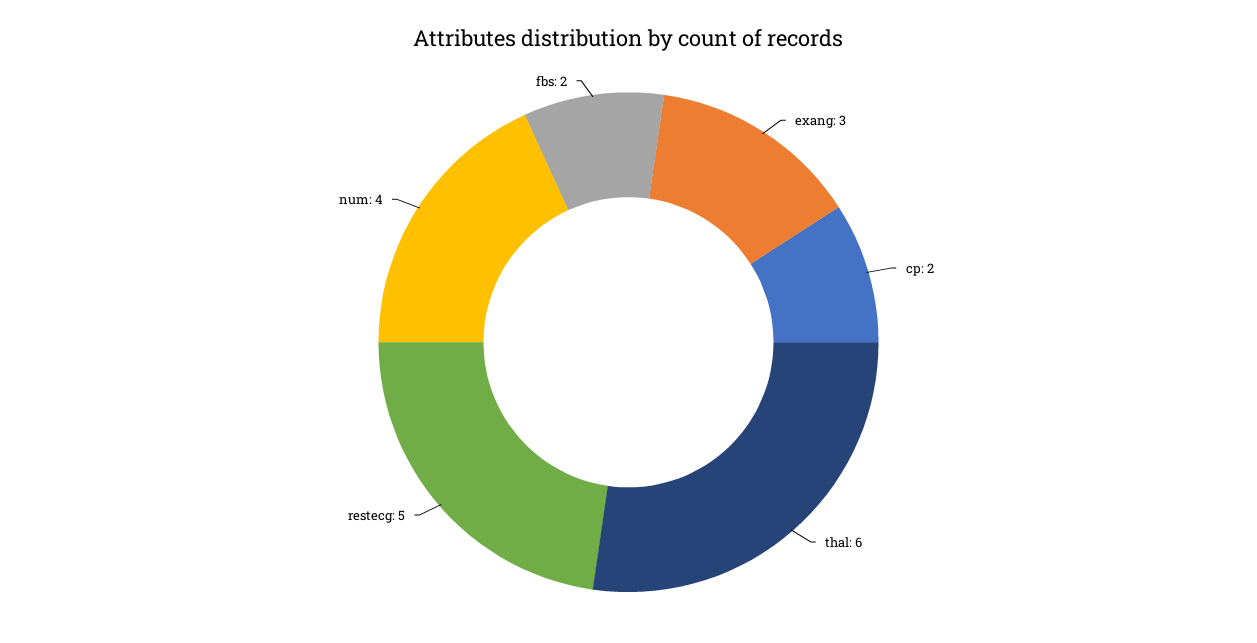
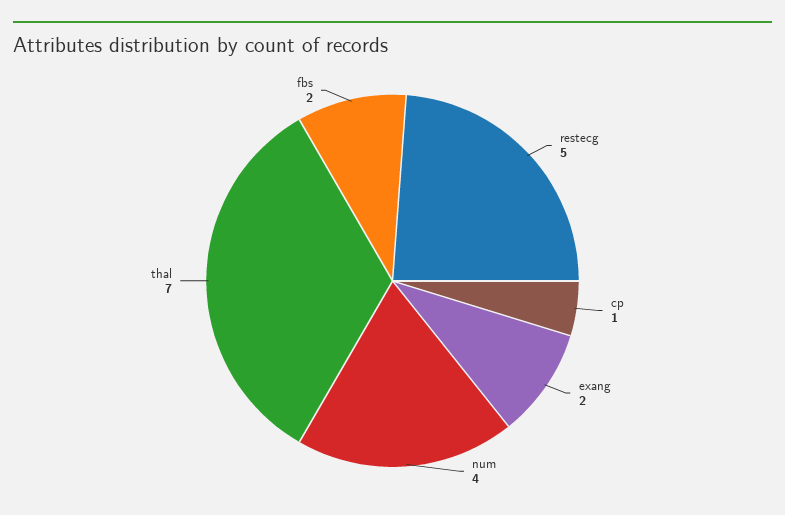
  {
-   "exang": 3,
+   "exang": 2,
-   "cp": 2,
+   "cp": 1,
-   "thal": 6,
+   "thal": 7,
    "restecg": 5,
    "num": 4,
    "fbs": 2
  }

